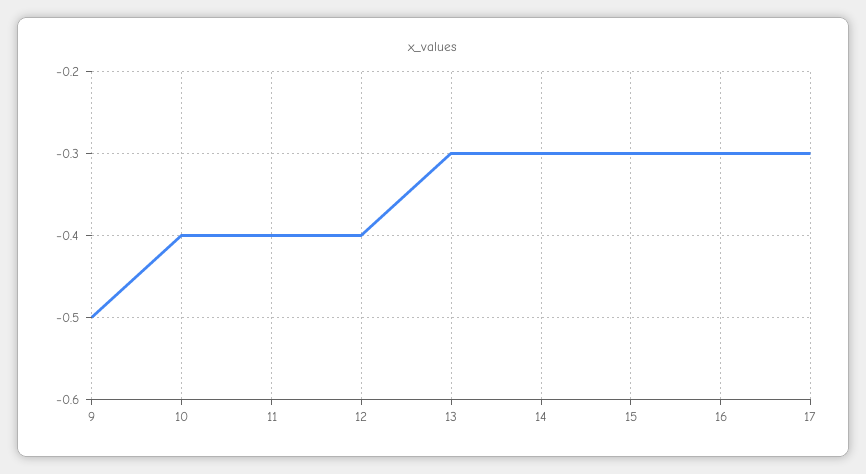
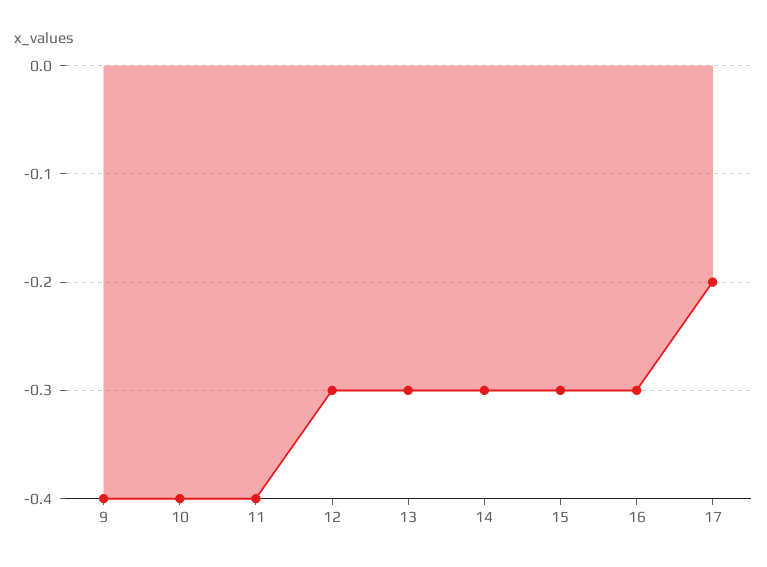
  {
-   "9": -0.5,
+   "9": -0.4,
    "10": -0.4,
    "11": -0.4,
-   "12": -0.4,
+   "12": -0.3,
    "13": -0.3,
    "14": -0.3,
    "15": -0.3,
    "16": -0.3,
-   "17": -0.3
+   "17": -0.2
  }

